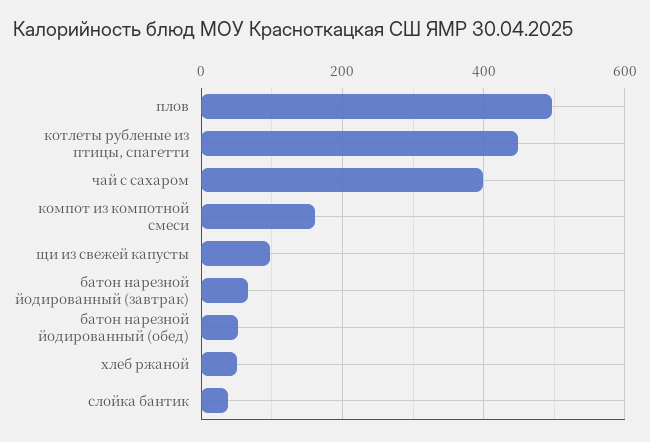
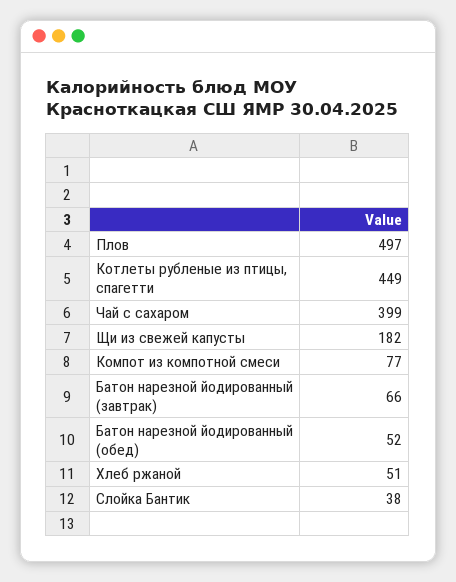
  {
    "плов": 497,
    "котлеты рубленые из птицы, спагетти": 449,
    "чай с сахаром": 399,
-   "компот из компотной смеси": 160,
+   "компот из компотной смеси": 77,
-   "щи из свежей капусты": 100,
+   "щи из свежей капусты": 182,
    "батон нарезной йодированный (завтрак)": 66,
    "батон нарезной йодированный (обед)": 52,
    "хлеб ржаной": 51,
    "слойка бантик": 38
  }

